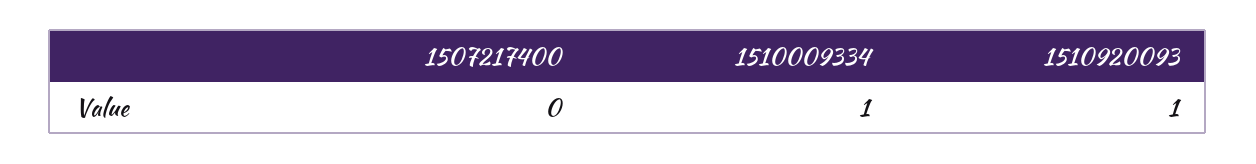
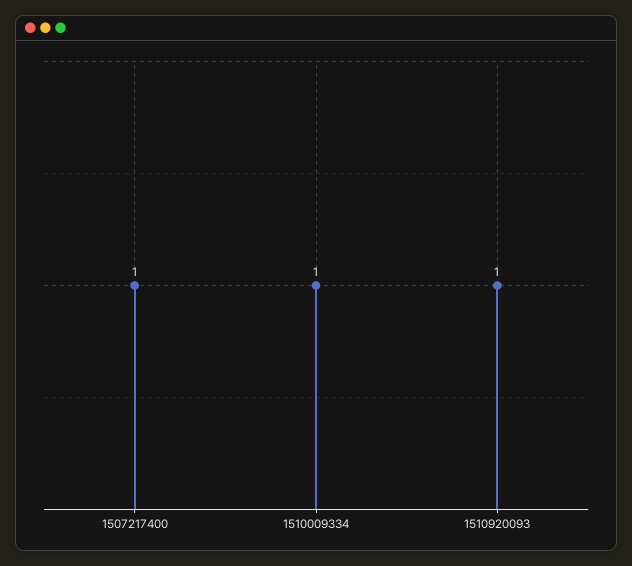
  {
-   "1507217400": 0,
+   "1507217400": 1,
    "1510009334": 1,
    "1510920093": 1
  }

